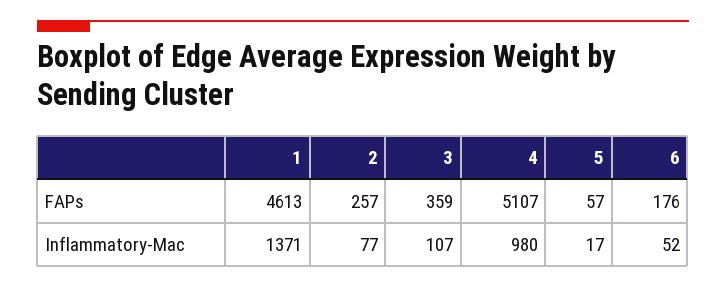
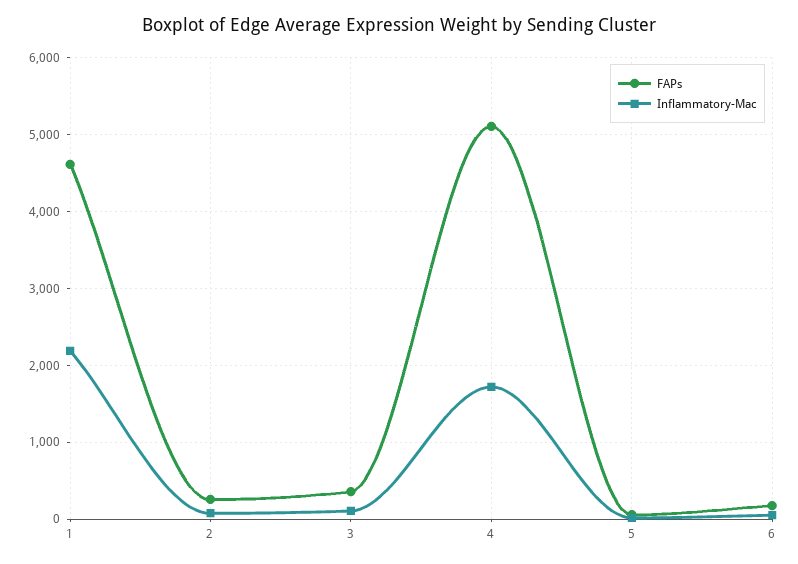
  {
    "FAPs": {
      "1": 4613,
      "2": 257,
      "3": 359,
      "4": 5107,
      "5": 57,
      "6": 176
    },
    "Inflammatory-Mac": {
-     "1": 1371,
+     "1": 2200,
      "2": 77,
      "3": 107,
-     "4": 980,
+     "4": 1700,
      "5": 17,
      "6": 52
    }
  }

